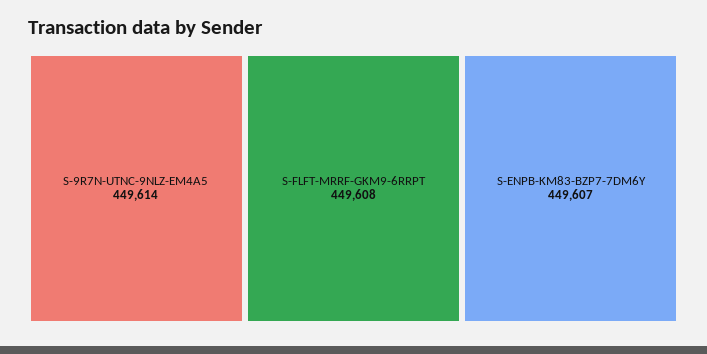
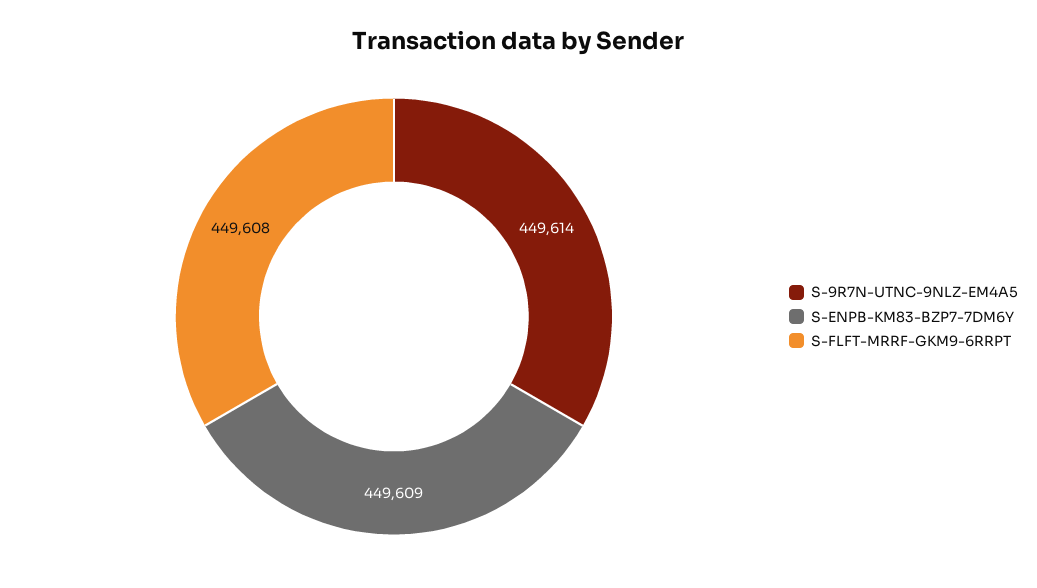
  {
    "S-9R7N-UTNC-9NLZ-EM4A5": 449614,
    "S-FLFT-MRRF-GKM9-6RRPT": 449608,
-   "S-ENPB-KM83-BZP7-7DM6Y": 449607
+   "S-ENPB-KM83-BZP7-7DM6Y": 449609
  }

